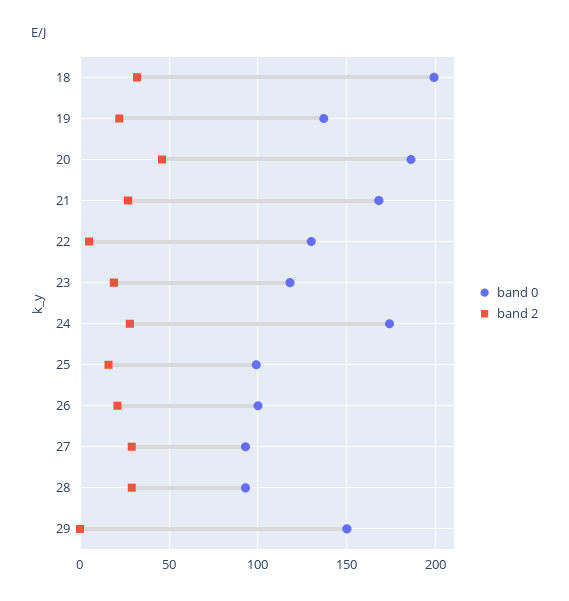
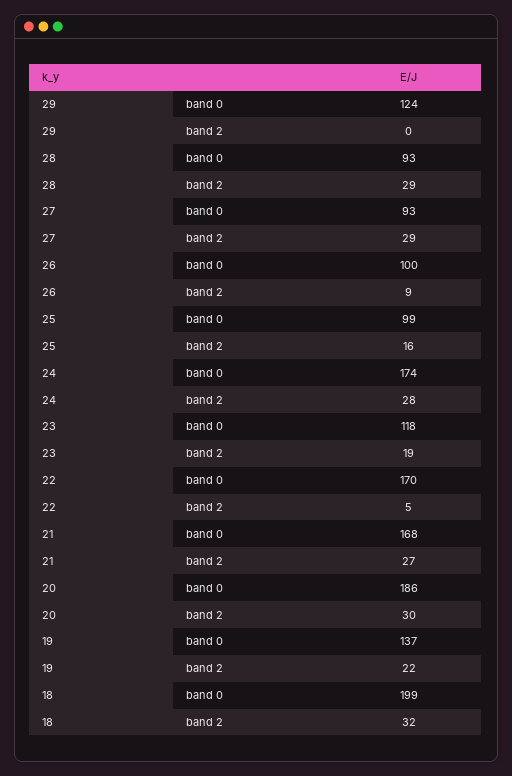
  {
    "band 0": {
      "18": 199,
      "19": 137,
      "20": 186,
      "21": 168,
-     "22": 130,
+     "22": 170,
      "23": 118,
      "24": 174,
      "25": 99,
      "26": 100,
      "27": 93,
      "28": 93,
-     "29": 150
+     "29": 124
    },
    "band 2": {
      "18": 32,
      "19": 22,
-     "20": 45,
+     "20": 30,
      "21": 27,
      "22": 5,
      "23": 19,
      "24": 28,
      "25": 16,
-     "26": 20,
+     "26": 9,
      "27": 29,
      "28": 29,
      "29": 0
    }
  }

